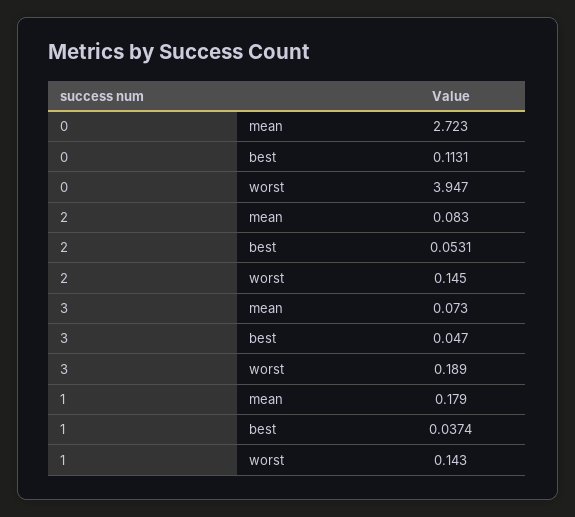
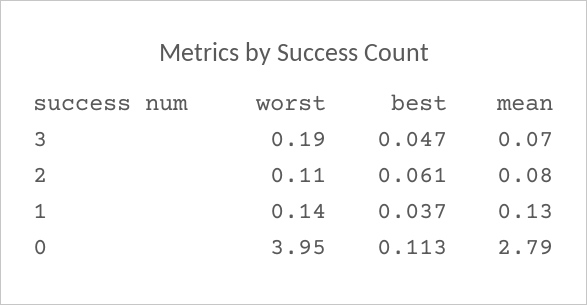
  {
    "0": {
-     "mean": 2.723,
+     "mean": 2.79,
      "best": 0.1131,
      "worst": 3.947
    },
    "2": {
      "mean": 0.083,
-     "best": 0.0531,
+     "best": 0.061,
-     "worst": 0.145
+     "worst": 0.11
    },
    "3": {
      "mean": 0.073,
      "best": 0.047,
      "worst": 0.189
    },
    "1": {
-     "mean": 0.179,
+     "mean": 0.13,
      "best": 0.0374,
      "worst": 0.143
    }
  }

